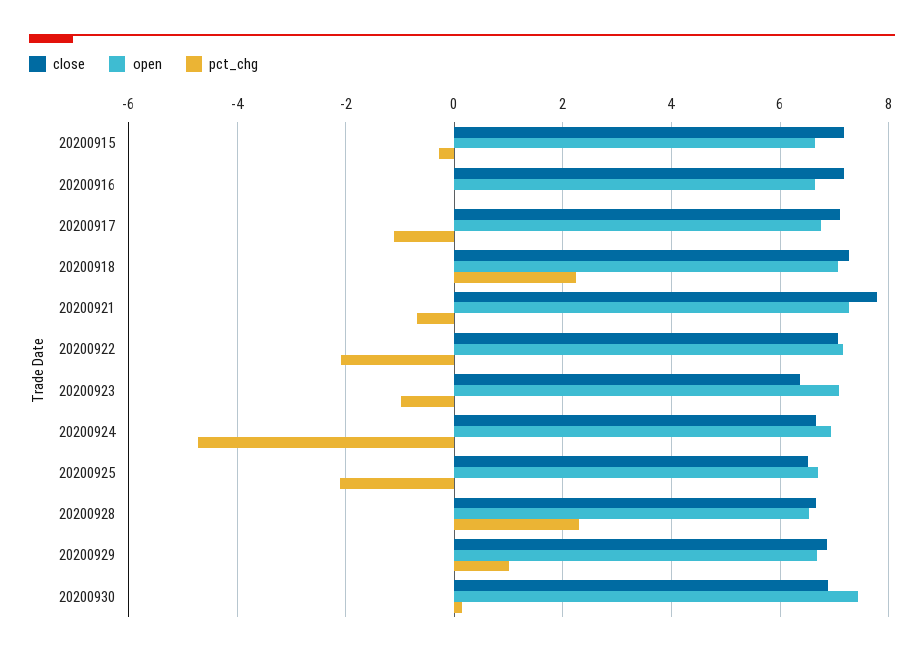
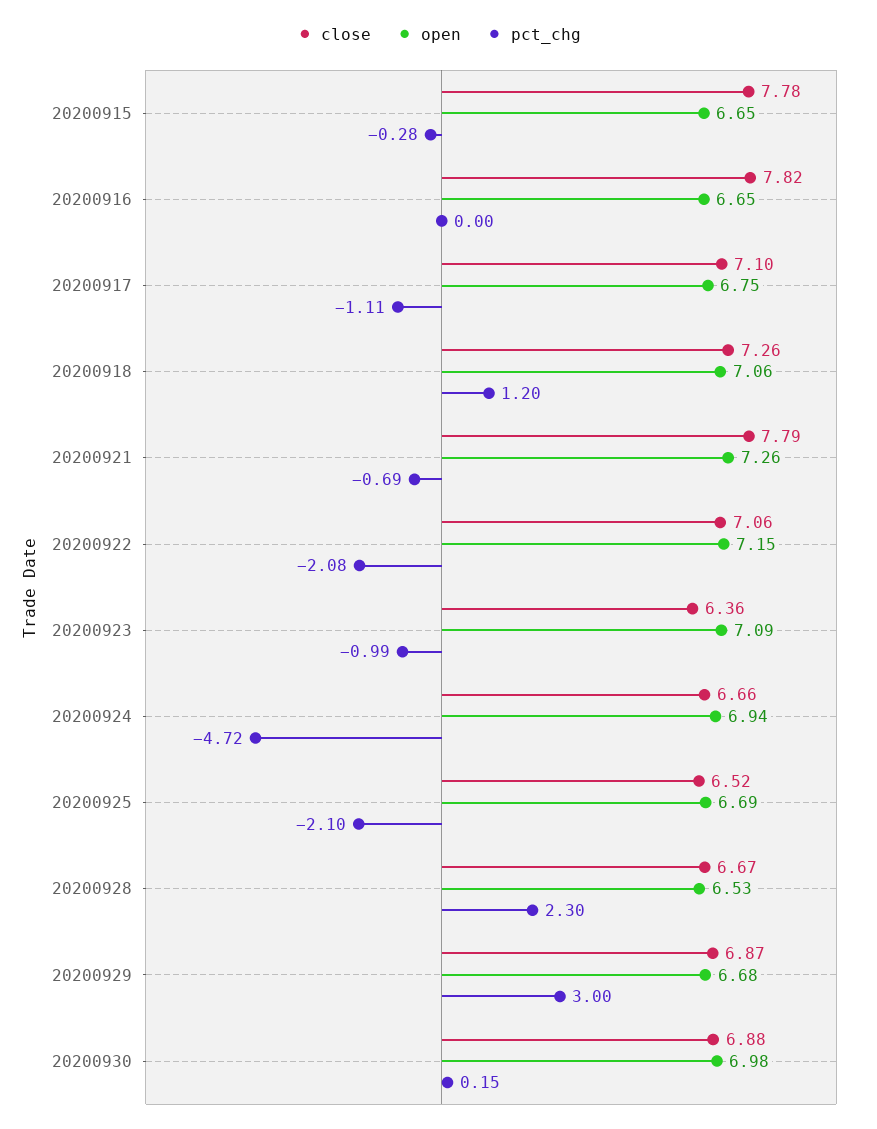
  {
    "close": {
-     "20200915": 7.2,
+     "20200915": 7.78,
-     "20200916": 7.2,
+     "20200916": 7.82,
      "20200917": 7.1,
      "20200918": 7.26,
      "20200921": 7.79,
      "20200922": 7.06,
      "20200923": 6.36,
      "20200924": 6.66,
      "20200925": 6.52,
      "20200928": 6.67,
      "20200929": 6.87,
      "20200930": 6.88
    },
    "open": {
      "20200915": 6.65,
      "20200916": 6.65,
      "20200917": 6.75,
      "20200918": 7.06,
      "20200921": 7.26,
      "20200922": 7.15,
      "20200923": 7.09,
      "20200924": 6.94,
      "20200925": 6.69,
      "20200928": 6.53,
      "20200929": 6.68,
-     "20200930": 7.4
+     "20200930": 6.98
    },
    "pct_chg": {
      "20200915": -0.28,
      "20200916": 0,
      "20200917": -1.11,
-     "20200918": 2.2,
+     "20200918": 1.2,
      "20200921": -0.69,
      "20200922": -2.08,
      "20200923": -0.99,
      "20200924": -4.72,
      "20200925": -2.1,
      "20200928": 2.3,
-     "20200929": 1,
+     "20200929": 3,
      "20200930": 0.15
    }
  }

